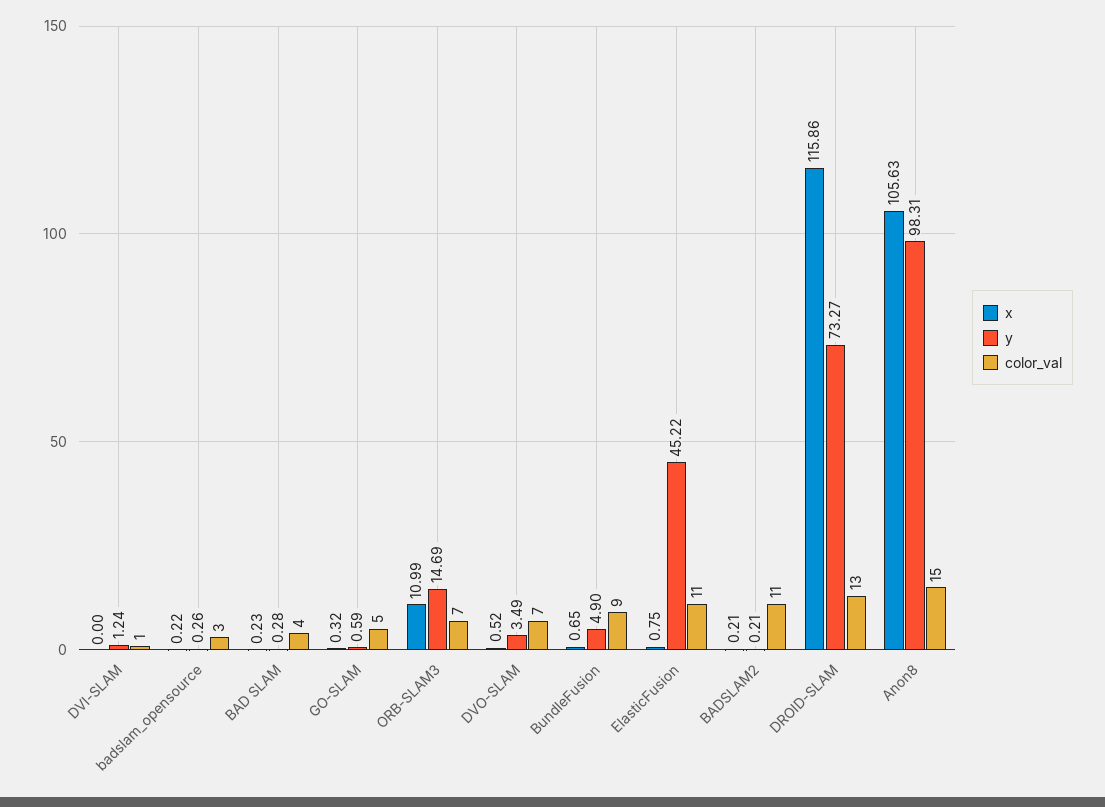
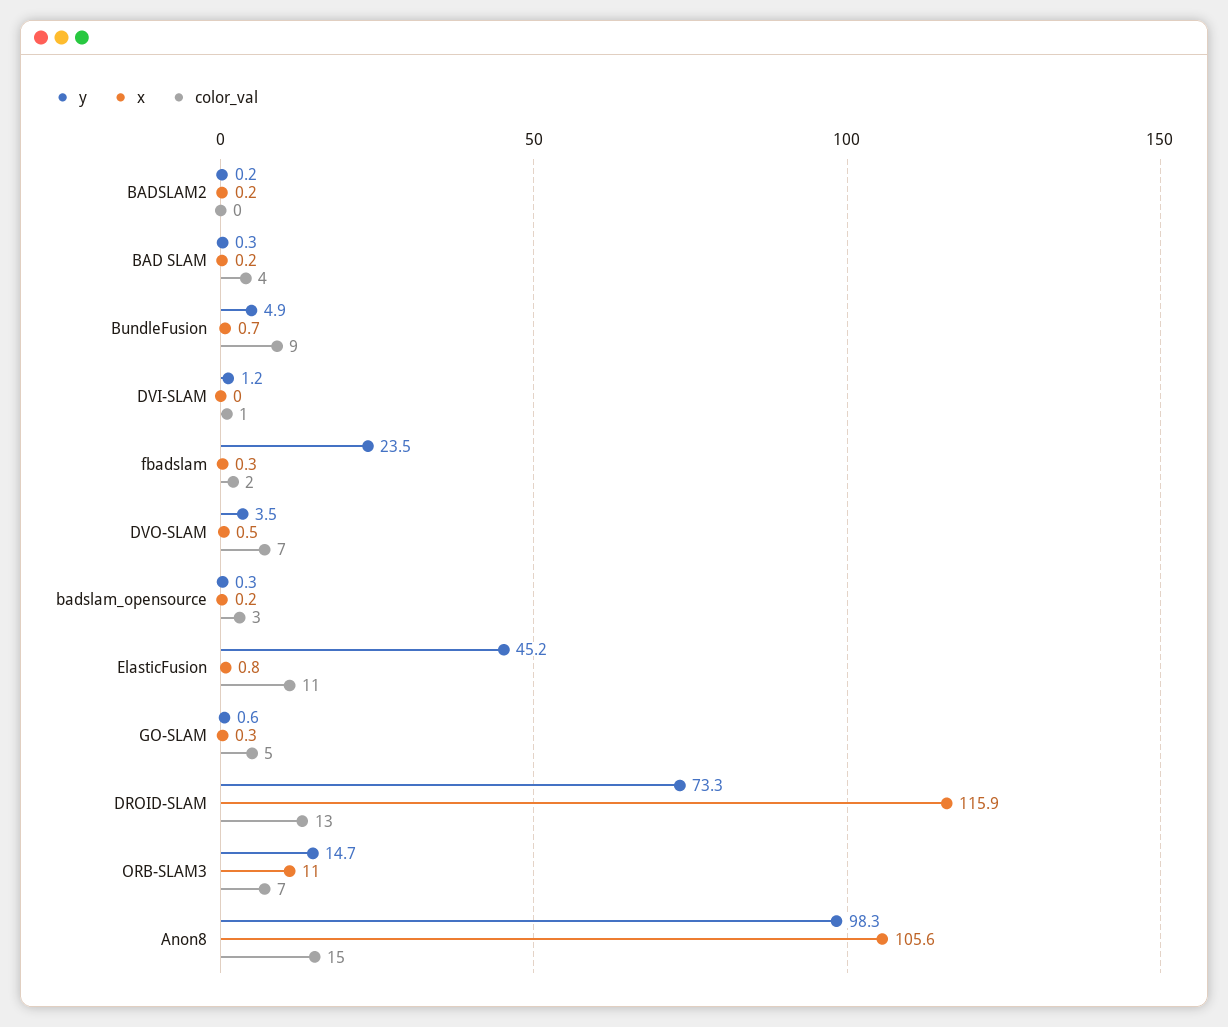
  {
    "x": {
      "DVI-SLAM": 0,
      "badslam_opensource": 0.22,
      "BAD SLAM": 0.23,
      "GO-SLAM": 0.32,
      "ORB-SLAM3": 10.99,
      "DVO-SLAM": 0.52,
      "BundleFusion": 0.65,
      "ElasticFusion": 0.75,
      "BADSLAM2": 0.21,
      "DROID-SLAM": 115.86,
-     "Anon8": 105.63
+     "Anon8": 105.63,
+     "fbadslam": 0.3
    },
    "y": {
      "DVI-SLAM": 1.24,
      "badslam_opensource": 0.26,
      "BAD SLAM": 0.28,
      "GO-SLAM": 0.59,
      "ORB-SLAM3": 14.69,
      "DVO-SLAM": 3.49,
      "BundleFusion": 4.9,
      "ElasticFusion": 45.22,
      "BADSLAM2": 0.21,
      "DROID-SLAM": 73.27,
-     "Anon8": 98.31
+     "Anon8": 98.31,
+     "fbadslam": 23.5
    },
    "color_val": {
      "DVI-SLAM": 1,
      "badslam_opensource": 3,
      "BAD SLAM": 4,
      "GO-SLAM": 5,
      "ORB-SLAM3": 7,
      "DVO-SLAM": 7,
      "BundleFusion": 9,
      "ElasticFusion": 11,
-     "BADSLAM2": 11,
+     "BADSLAM2": 0,
      "DROID-SLAM": 13,
-     "Anon8": 15
+     "Anon8": 15,
+     "fbadslam": 2
    }
  }

